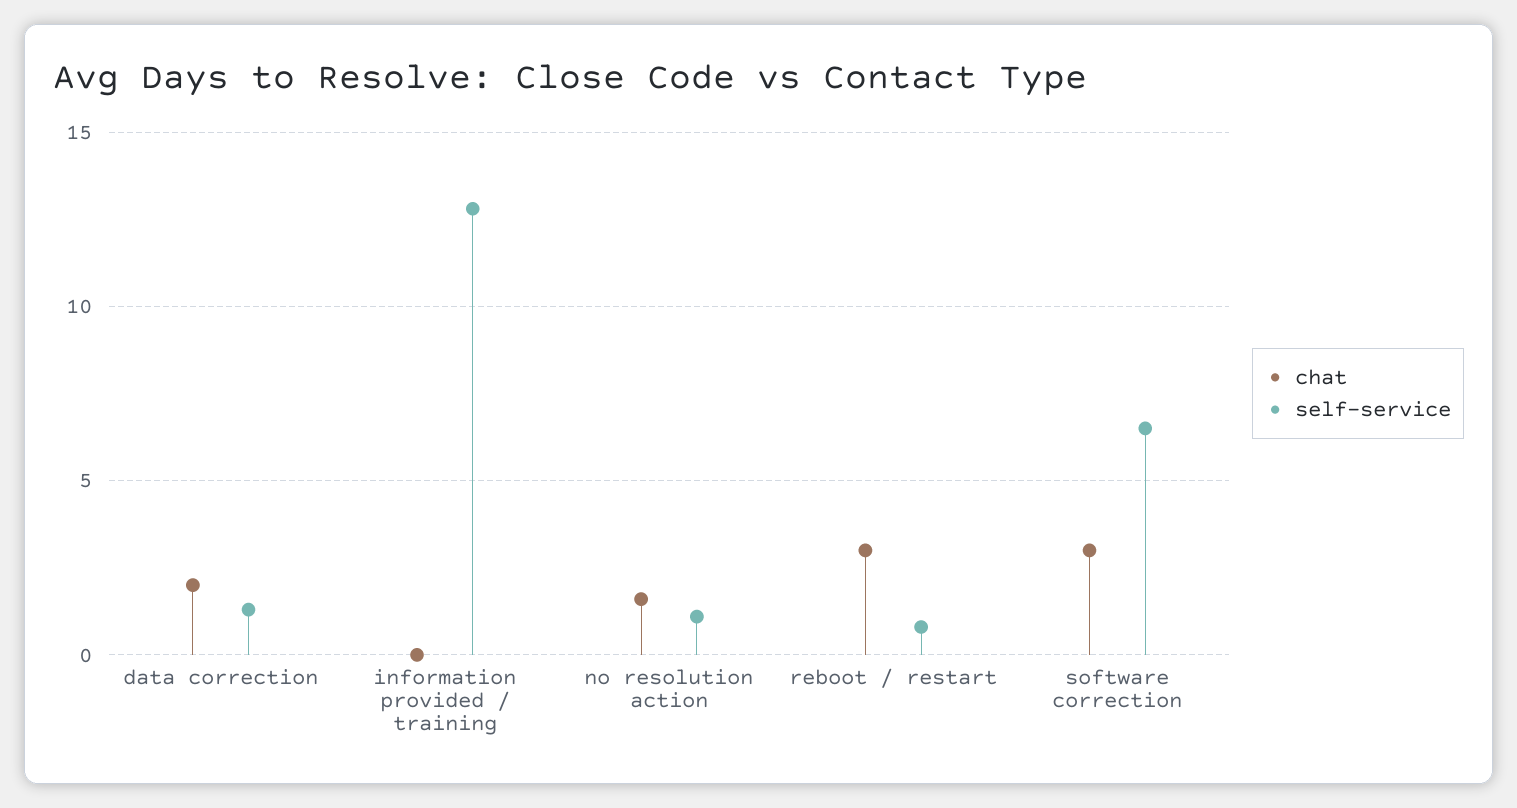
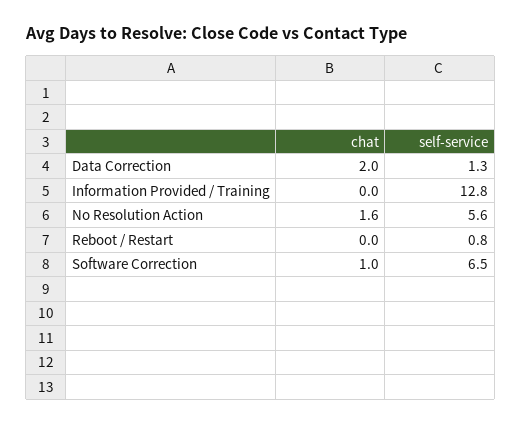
  {
    "chat": {
      "data correction": 2,
      "information provided / training": 0,
      "no resolution action": 1.6,
-     "reboot / restart": 3,
+     "reboot / restart": 0,
-     "software correction": 3
+     "software correction": 1
    },
    "self-service": {
      "data correction": 1.3,
      "information provided / training": 12.8,
-     "no resolution action": 1,
+     "no resolution action": 5.6,
      "reboot / restart": 0.8,
      "software correction": 6.5
    }
  }

